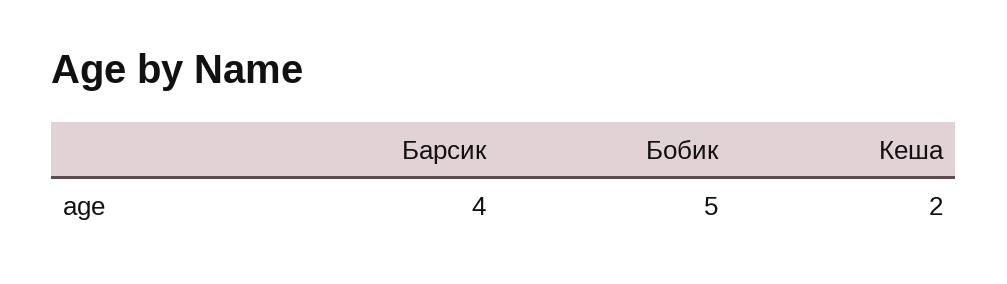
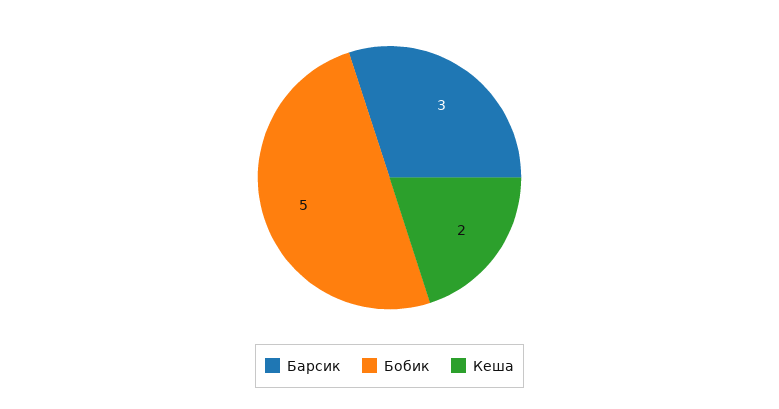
  {
-   "Барсик": 4,
+   "Барсик": 3,
    "Бобик": 5,
    "Кеша": 2
  }

